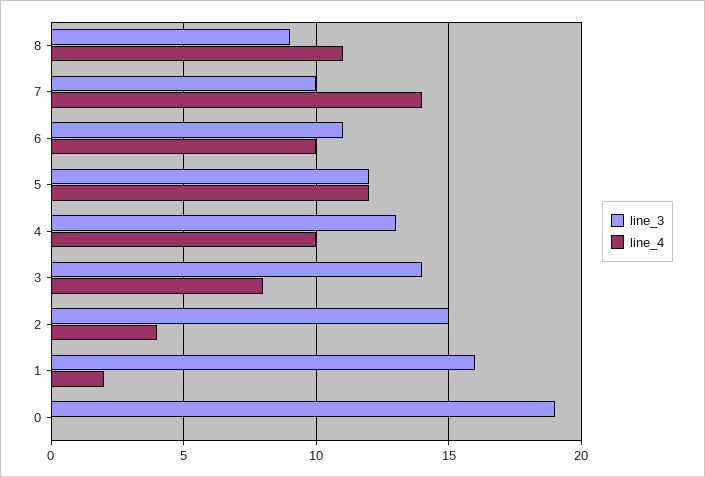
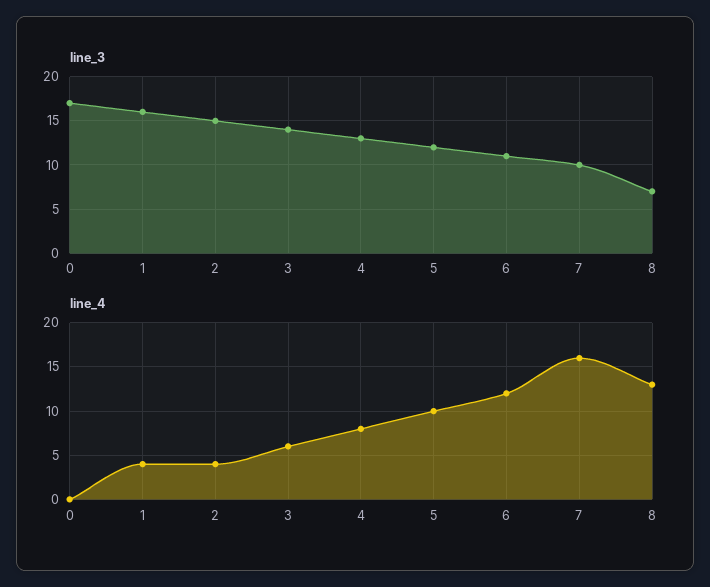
  {
    "line_3": {
-     "8": 9,
+     "8": 7,
      "7": 10,
      "6": 11,
      "5": 12,
      "4": 13,
      "3": 14,
      "2": 15,
      "1": 16,
-     "0": 19
+     "0": 17
    },
    "line_4": {
-     "8": 11,
+     "8": 13,
-     "7": 14,
+     "7": 16,
-     "6": 10,
+     "6": 12,
-     "5": 12,
+     "5": 10,
-     "4": 10,
+     "4": 8,
-     "3": 8,
+     "3": 6,
      "2": 4,
-     "1": 2,
+     "1": 4,
      "0": 0
    }
  }

